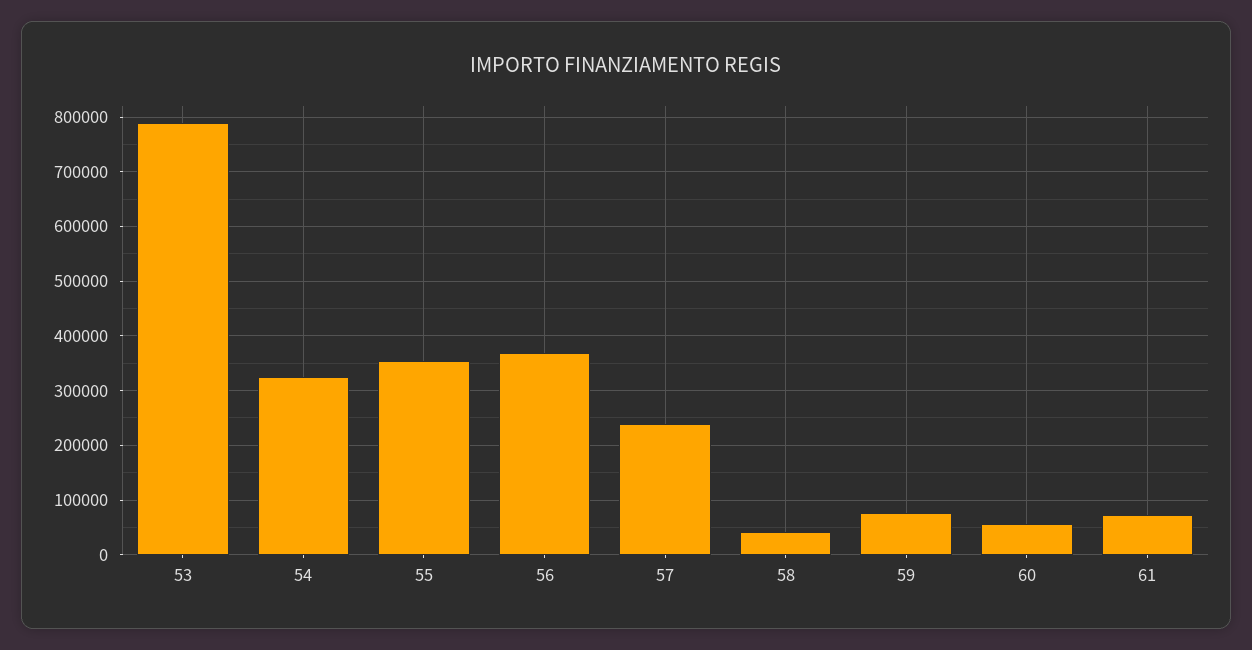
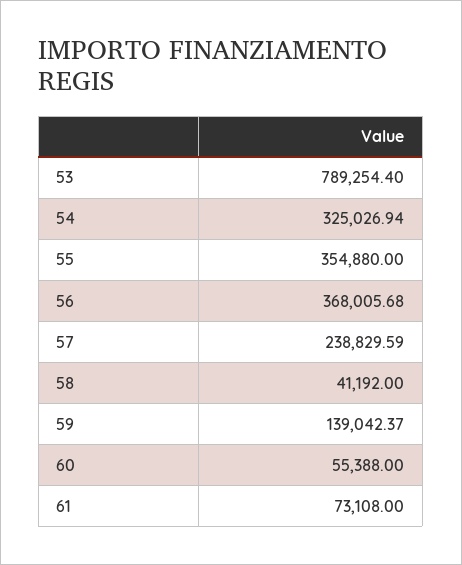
  {
    "53": 789254.4,
    "54": 325026.94,
    "55": 354880,
    "56": 368005.68,
    "57": 238829.59,
    "58": 41192,
-   "59": 80000,
+   "59": 139042.37,
    "60": 55388,
    "61": 73108
  }

